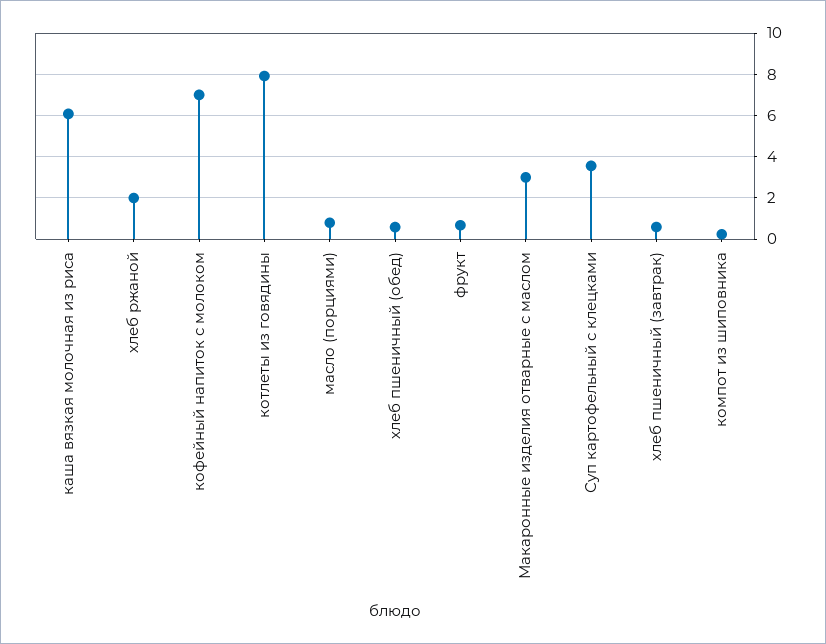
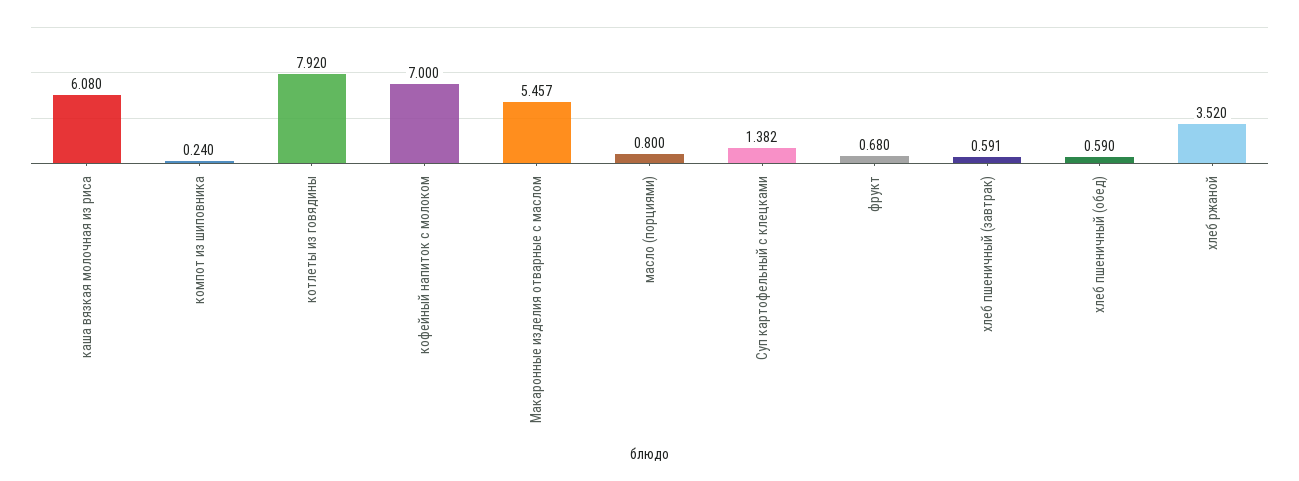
  {
    "каша вязкая молочная из риса": 6.08,
-   "хлеб ржаной": 2,
+   "хлеб ржаной": 3.52,
    "кофейный напиток с молоком": 7,
    "котлеты из говядины": 7.92,
    "масло (порциями)": 0.8,
    "хлеб пшеничный (обед)": 0.59,
    "фрукт": 0.68,
-   "Макаронные изделия отварные с маслом": 3,
+   "Макаронные изделия отварные с маслом": 5.457,
-   "Суп картофельный с клецками": 3.5,
+   "Суп картофельный с клецками": 1.382,
    "хлеб пшеничный (завтрак)": 0.591,
    "компот из шиповника": 0.24
  }

